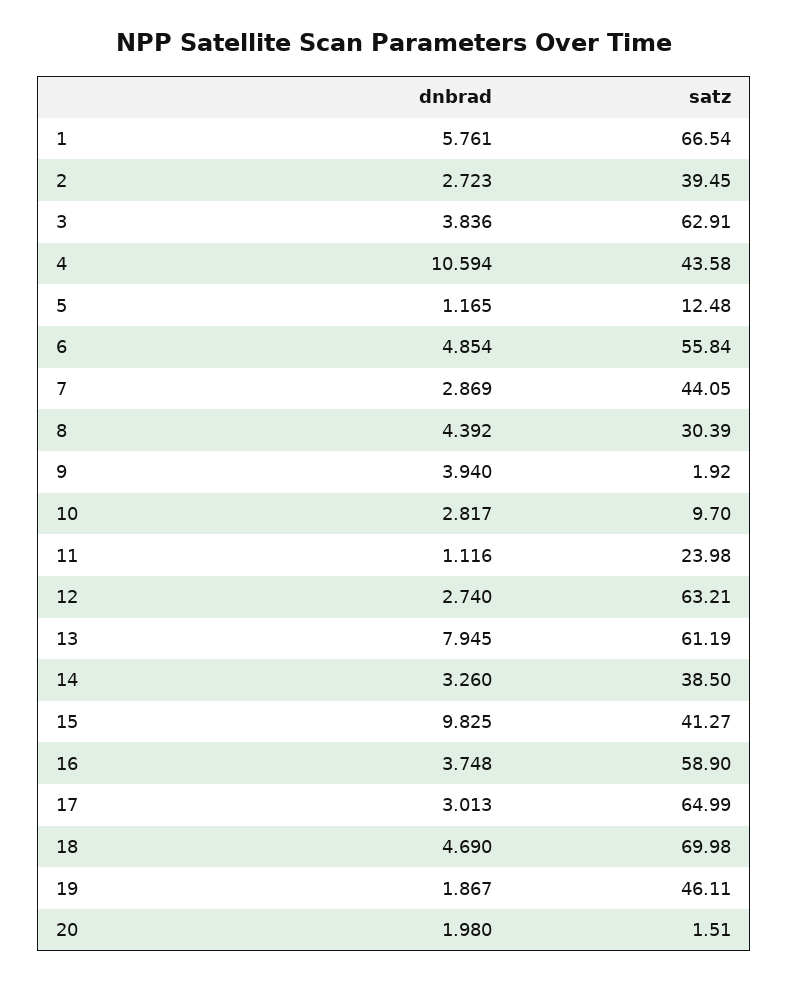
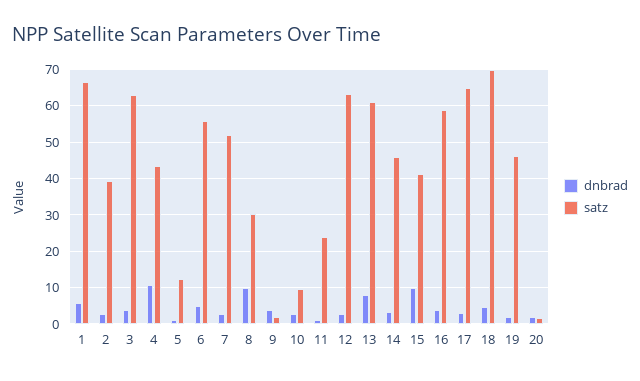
  {
    "dnbrad": {
      "1": 5.761,
      "2": 2.723,
      "3": 3.836,
      "4": 10.594,
      "5": 1.165,
      "6": 4.854,
      "7": 2.869,
-     "8": 4.392,
+     "8": 10,
      "9": 3.94,
      "10": 2.817,
      "11": 1.116,
      "12": 2.74,
      "13": 7.945,
      "14": 3.26,
      "15": 9.825,
      "16": 3.748,
      "17": 3.013,
      "18": 4.69,
      "19": 1.867,
      "20": 1.98
    },
    "satz": {
      "1": 66.54,
      "2": 39.45,
      "3": 62.91,
      "4": 43.58,
      "5": 12.48,
      "6": 55.84,
-     "7": 44.05,
+     "7": 52,
      "8": 30.39,
      "9": 1.92,
      "10": 9.7,
      "11": 23.98,
      "12": 63.21,
      "13": 61.19,
-     "14": 38.5,
+     "14": 46,
      "15": 41.27,
      "16": 58.9,
      "17": 64.99,
      "18": 69.98,
      "19": 46.11,
      "20": 1.51
    }
  }

